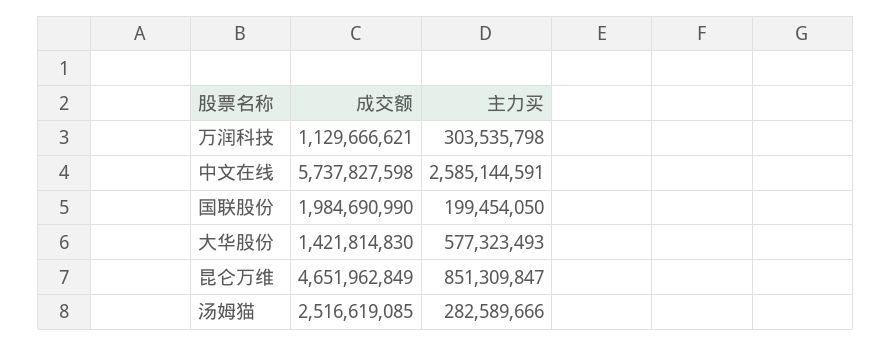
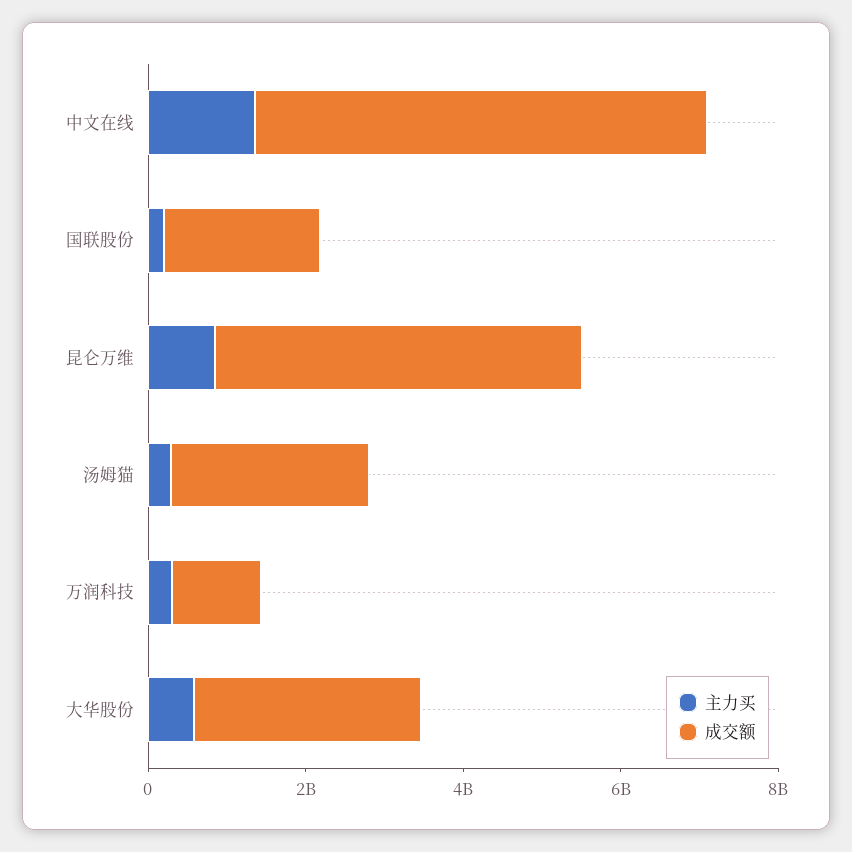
  {
    "成交额": {
      "万润科技": 1129666621,
      "中文在线": 5737827598,
      "国联股份": 1984690990,
-     "大华股份": 1421814830,
+     "大华股份": 3000000000,
      "昆仑万维": 4651962849,
      "汤姆猫": 2516619085
    },
    "主力买": {
      "万润科技": 303535798,
-     "中文在线": 2585144591,
+     "中文在线": 1500000000,
      "国联股份": 199454050,
      "大华股份": 577323493,
      "昆仑万维": 851309847,
      "汤姆猫": 282589666
    }
  }

